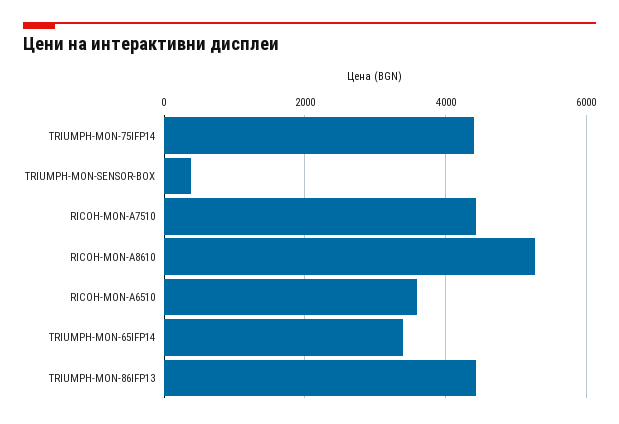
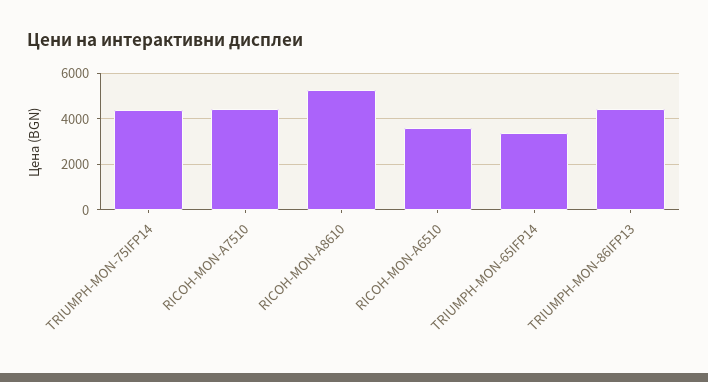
  {
    "TRIUMPH-MON-75IFP14": 4400,
-   "TRIUMPH-MON-SENSOR-BOX": 400,
    "RICOH-MON-A7510": 4400,
    "RICOH-MON-A8610": 5200,
    "RICOH-MON-A6510": 3600,
    "TRIUMPH-MON-65IFP14": 3400,
    "TRIUMPH-MON-86IFP13": 4400
  }

